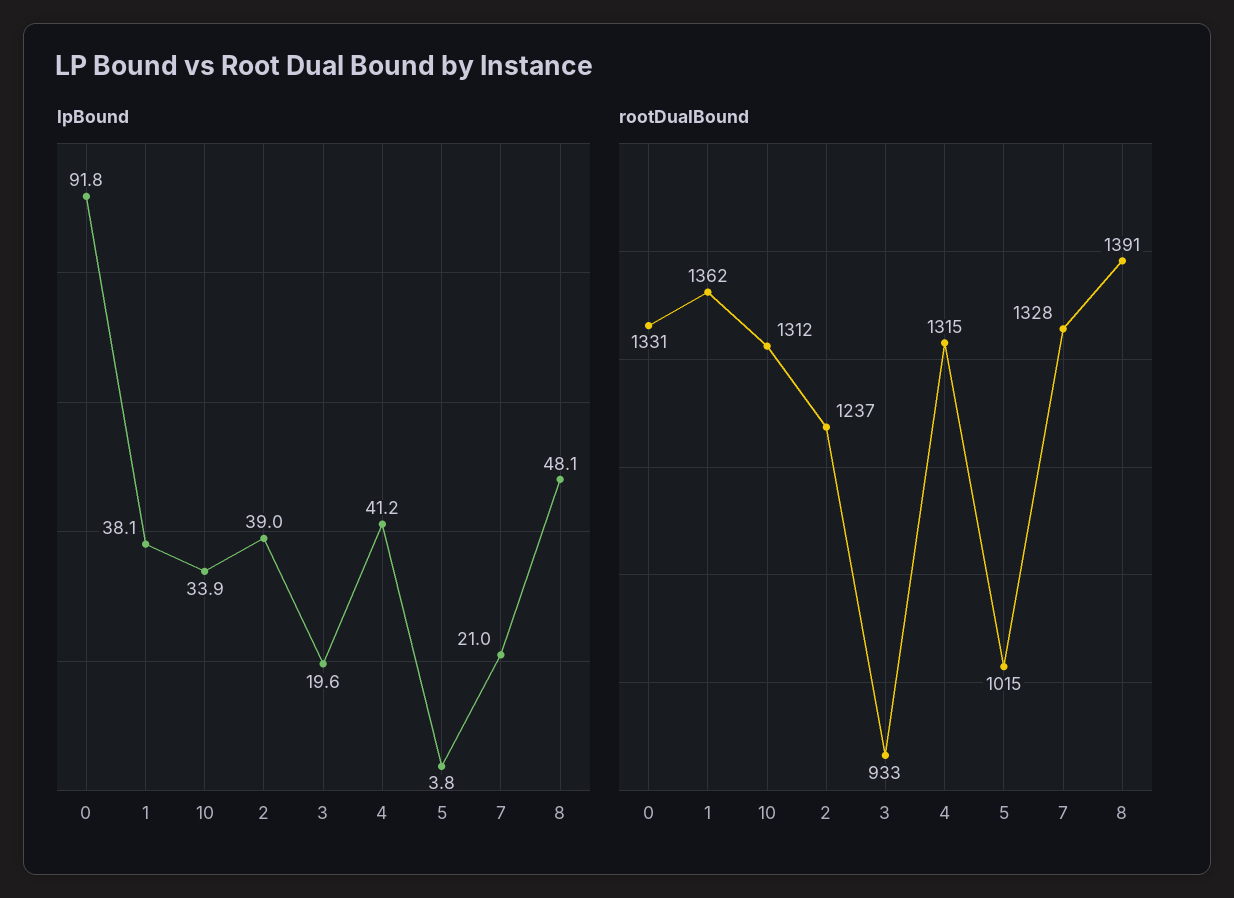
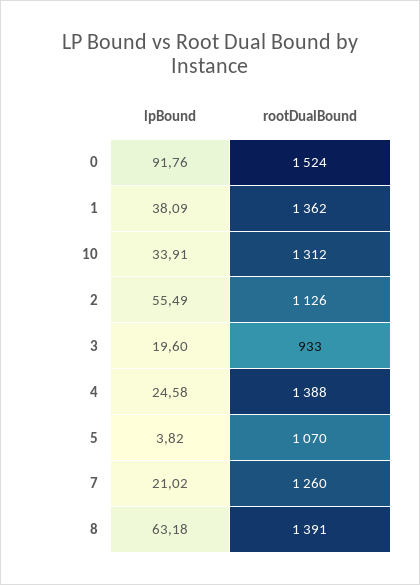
  {
    "lpBound": {
      "0": 91.76,
      "1": 38.09,
      "10": 33.91,
-     "2": 39,
+     "2": 55.49,
      "3": 19.6,
-     "4": 41.2,
+     "4": 24.58,
      "5": 3.82,
      "7": 21.02,
-     "8": 48.1
+     "8": 63.18
    },
    "rootDualBound": {
-     "0": 1331,
+     "0": 1524,
      "1": 1362,
      "10": 1312,
-     "2": 1237,
+     "2": 1126,
      "3": 933,
-     "4": 1315,
+     "4": 1388,
-     "5": 1015,
+     "5": 1070,
-     "7": 1328,
+     "7": 1260,
      "8": 1391
    }
  }

